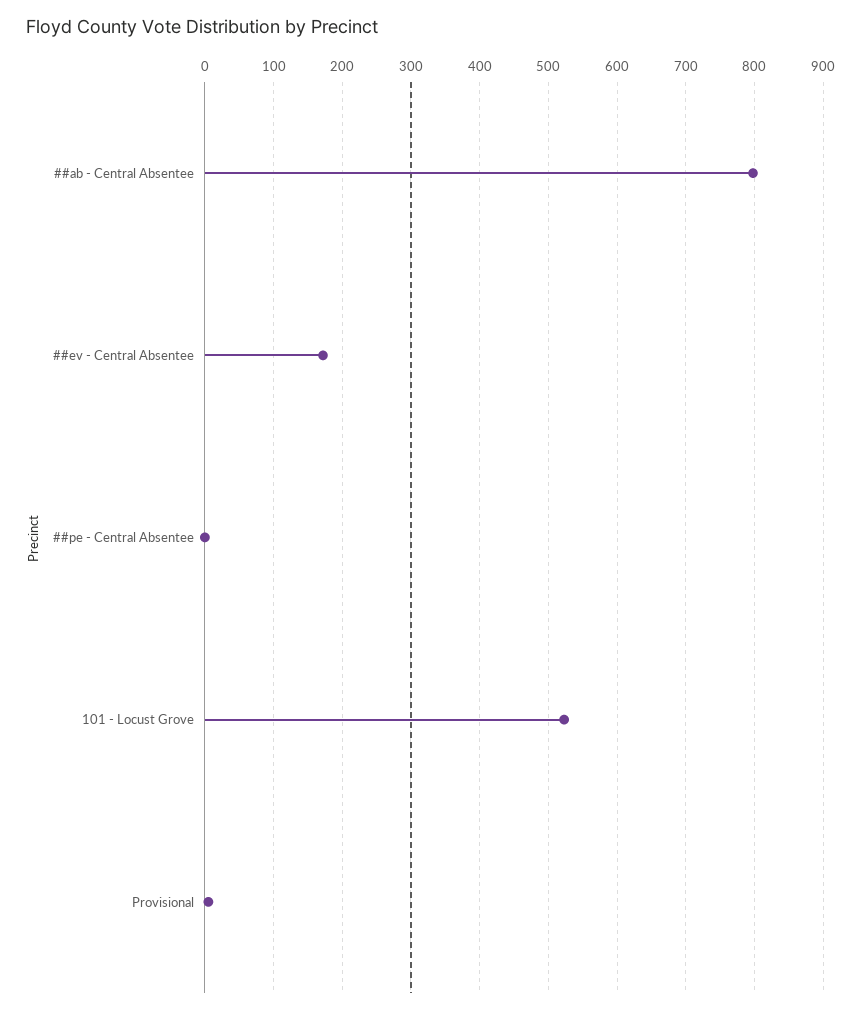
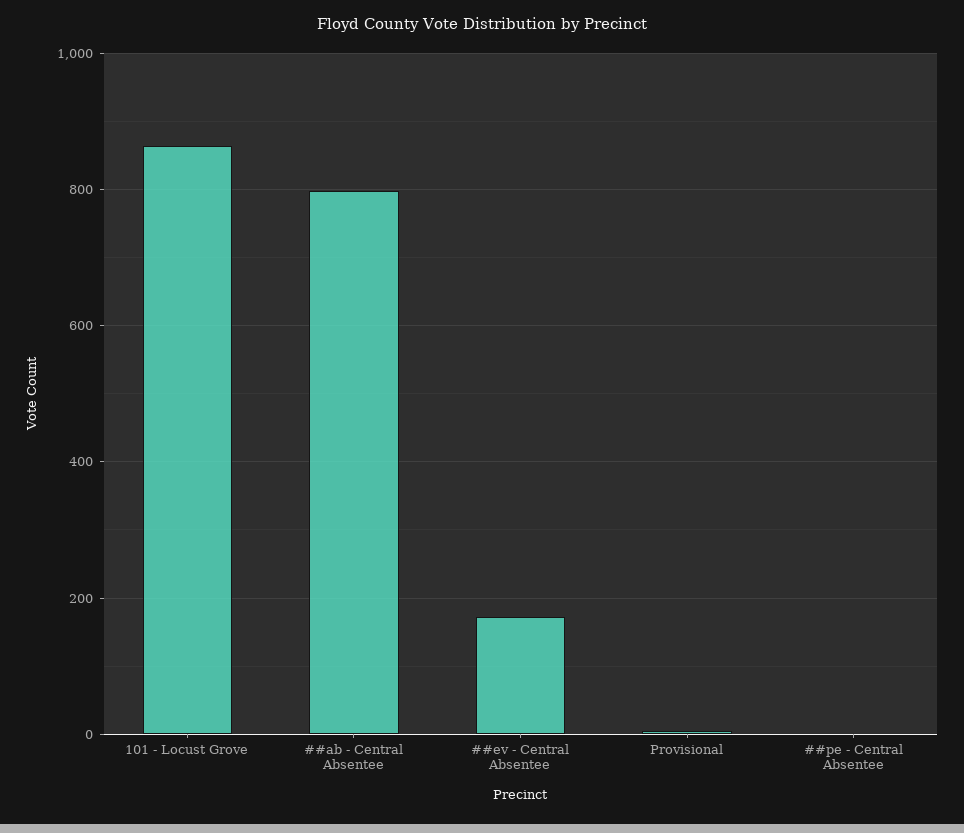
  {
    "##ab - Central Absentee": 800,
    "##ev - Central Absentee": 170,
    "##pe - Central Absentee": 0,
-   "101 - Locust Grove": 520,
+   "101 - Locust Grove": 860,
    "Provisional": 10
  }

